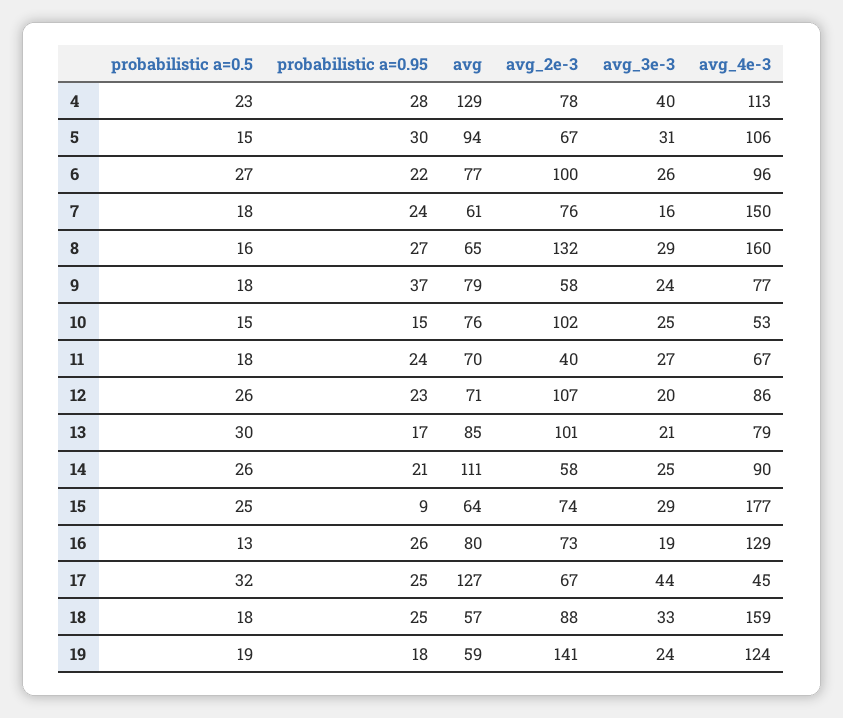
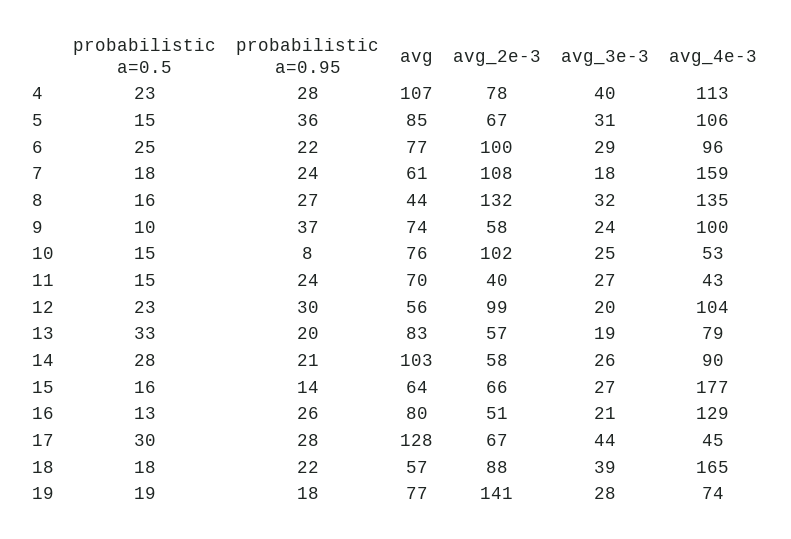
  {
    "probabilistic a=0.5": {
      "4": 23,
      "5": 15,
-     "6": 27,
+     "6": 25,
      "7": 18,
      "8": 16,
-     "9": 18,
+     "9": 10,
      "10": 15,
-     "11": 18,
+     "11": 15,
-     "12": 26,
+     "12": 23,
-     "13": 30,
+     "13": 33,
-     "14": 26,
+     "14": 28,
-     "15": 25,
+     "15": 16,
      "16": 13,
-     "17": 32,
+     "17": 30,
      "18": 18,
      "19": 19
    },
    "probabilistic a=0.95": {
      "4": 28,
-     "5": 30,
+     "5": 36,
      "6": 22,
      "7": 24,
      "8": 27,
      "9": 37,
-     "10": 15,
+     "10": 8,
      "11": 24,
-     "12": 23,
+     "12": 30,
-     "13": 17,
+     "13": 20,
      "14": 21,
-     "15": 9,
+     "15": 14,
      "16": 26,
-     "17": 25,
+     "17": 28,
-     "18": 25,
+     "18": 22,
      "19": 18
    },
    "avg": {
-     "4": 129,
+     "4": 107,
-     "5": 94,
+     "5": 85,
      "6": 77,
      "7": 61,
-     "8": 65,
+     "8": 44,
-     "9": 79,
+     "9": 74,
      "10": 76,
      "11": 70,
-     "12": 71,
+     "12": 56,
-     "13": 85,
+     "13": 83,
-     "14": 111,
+     "14": 103,
      "15": 64,
      "16": 80,
-     "17": 127,
+     "17": 128,
      "18": 57,
-     "19": 59
+     "19": 77
    },
    "avg_2e-3": {
      "4": 78,
      "5": 67,
      "6": 100,
-     "7": 76,
+     "7": 108,
      "8": 132,
      "9": 58,
      "10": 102,
      "11": 40,
-     "12": 107,
+     "12": 99,
-     "13": 101,
+     "13": 57,
      "14": 58,
-     "15": 74,
+     "15": 66,
-     "16": 73,
+     "16": 51,
      "17": 67,
      "18": 88,
      "19": 141
    },
    "avg_3e-3": {
      "4": 40,
      "5": 31,
-     "6": 26,
+     "6": 29,
-     "7": 16,
+     "7": 18,
-     "8": 29,
+     "8": 32,
      "9": 24,
      "10": 25,
      "11": 27,
      "12": 20,
-     "13": 21,
+     "13": 19,
-     "14": 25,
+     "14": 26,
-     "15": 29,
+     "15": 27,
-     "16": 19,
+     "16": 21,
      "17": 44,
-     "18": 33,
+     "18": 39,
-     "19": 24
+     "19": 28
    },
    "avg_4e-3": {
      "4": 113,
      "5": 106,
      "6": 96,
-     "7": 150,
+     "7": 159,
-     "8": 160,
+     "8": 135,
-     "9": 77,
+     "9": 100,
      "10": 53,
-     "11": 67,
+     "11": 43,
-     "12": 86,
+     "12": 104,
      "13": 79,
      "14": 90,
      "15": 177,
      "16": 129,
      "17": 45,
-     "18": 159,
+     "18": 165,
-     "19": 124
+     "19": 74
    }
  }

